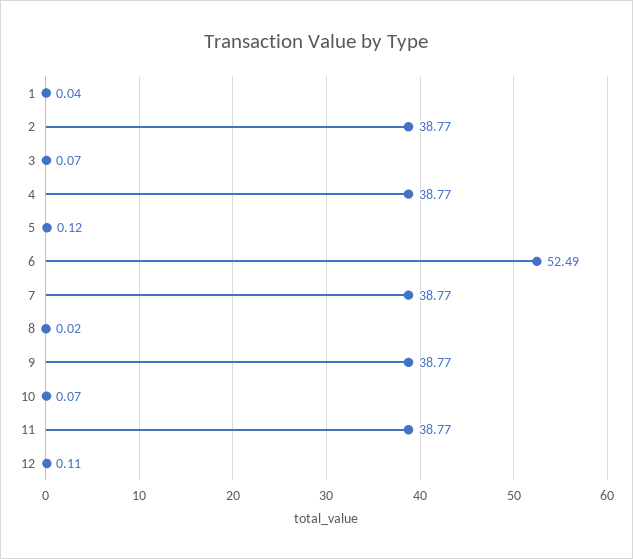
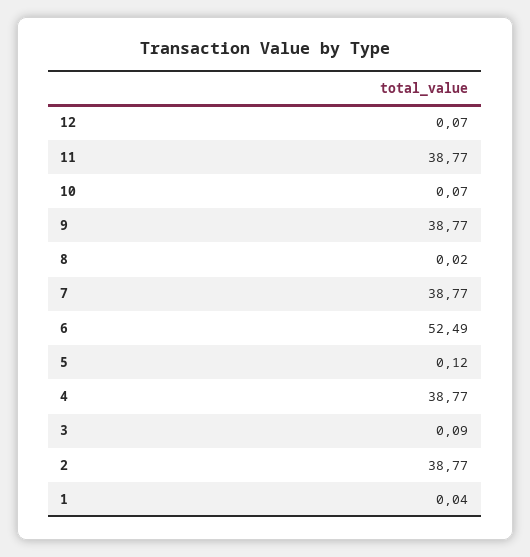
  {
    "1": 0.04,
    "2": 38.77,
-   "3": 0.07,
+   "3": 0.09,
    "4": 38.77,
    "5": 0.12,
    "6": 52.49,
    "7": 38.77,
    "8": 0.02,
    "9": 38.77,
    "10": 0.07,
    "11": 38.77,
-   "12": 0.11
+   "12": 0.07
  }

